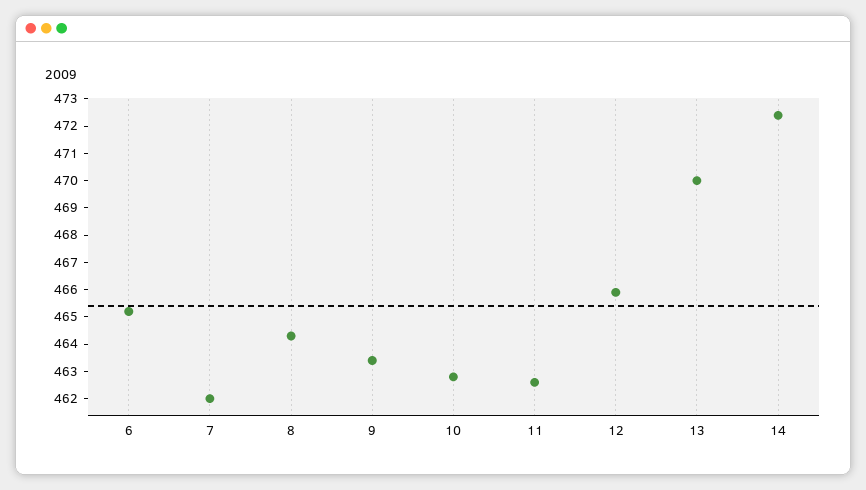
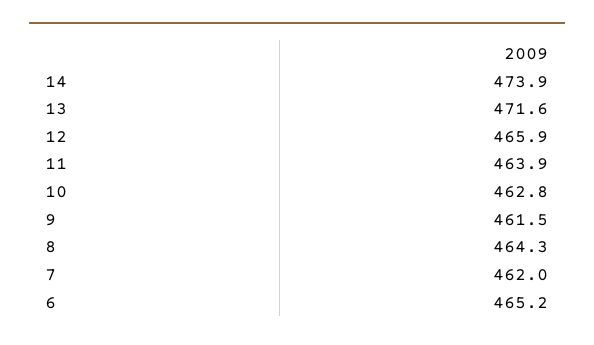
  {
    "6": 465.2,
    "7": 462,
    "8": 464.3,
-   "9": 463.5,
+   "9": 461.5,
    "10": 462.8,
-   "11": 462.5,
+   "11": 463.9,
    "12": 465.9,
-   "13": 470,
+   "13": 471.6,
-   "14": 472.5
+   "14": 473.9
  }

